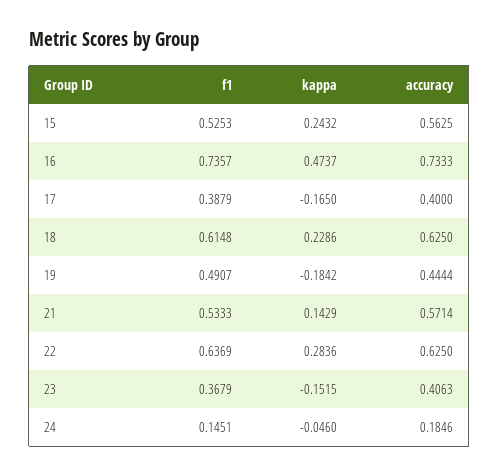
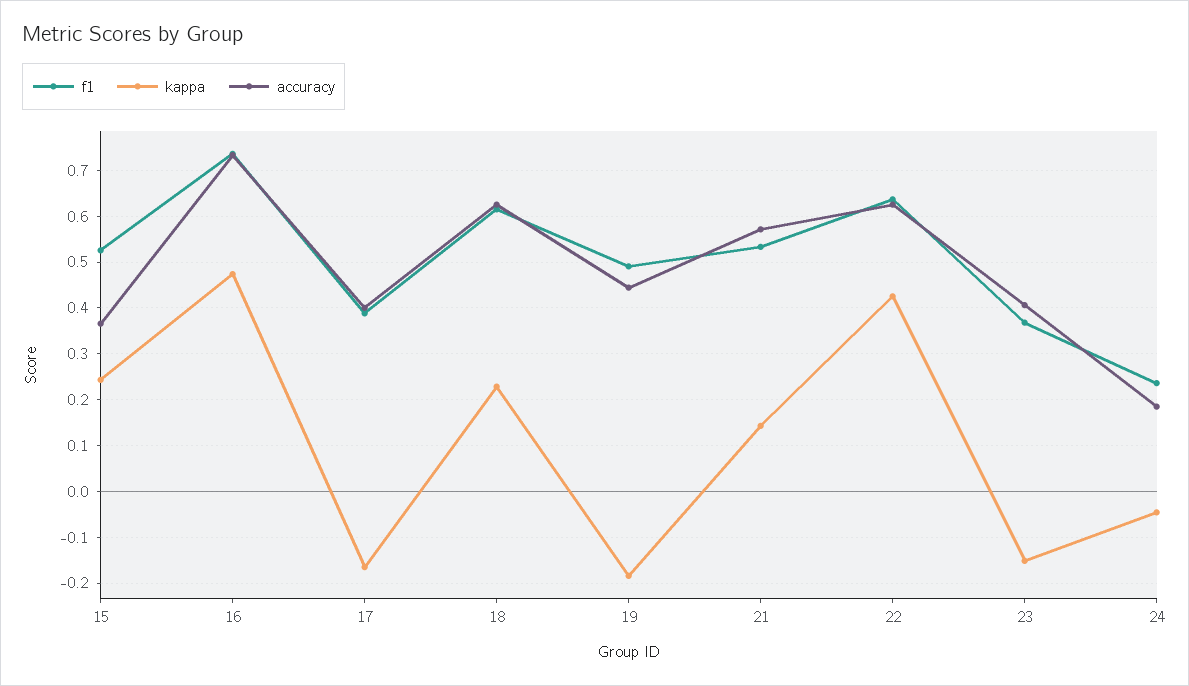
  {
    "f1": {
      "15": 0.5253,
      "16": 0.7357,
      "17": 0.3879,
      "18": 0.6148,
      "19": 0.4907,
      "21": 0.5333,
      "22": 0.6369,
      "23": 0.3679,
-     "24": 0.1451
+     "24": 0.24
    },
    "kappa": {
      "15": 0.2432,
      "16": 0.4737,
      "17": -0.165,
      "18": 0.2286,
      "19": -0.1842,
      "21": 0.1429,
-     "22": 0.2836,
+     "22": 0.42,
      "23": -0.1515,
      "24": -0.046
    },
    "accuracy": {
-     "15": 0.5625,
+     "15": 0.36,
      "16": 0.7333,
      "17": 0.4,
      "18": 0.625,
      "19": 0.4444,
      "21": 0.5714,
      "22": 0.625,
      "23": 0.4063,
      "24": 0.1846
    }
  }

